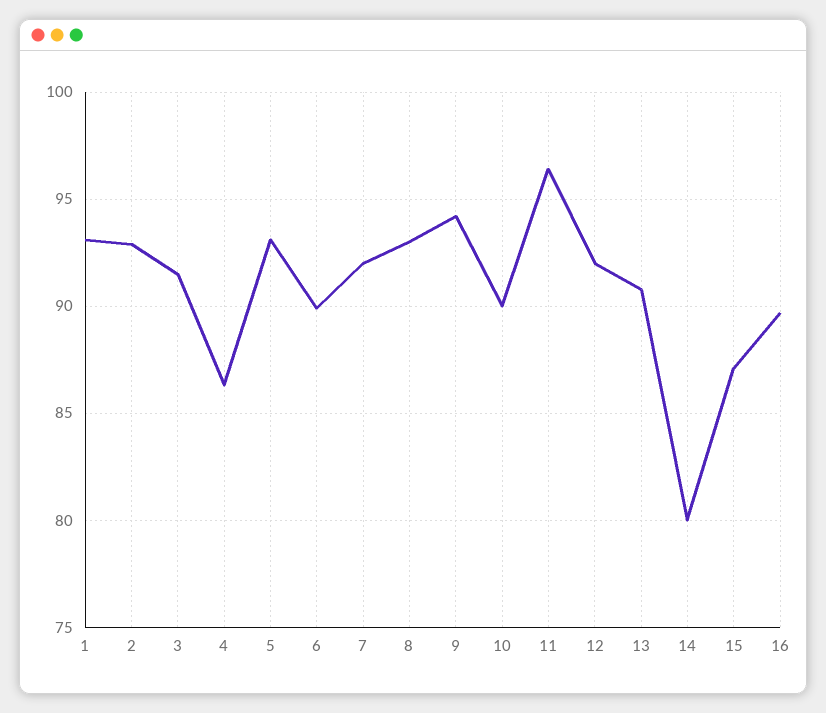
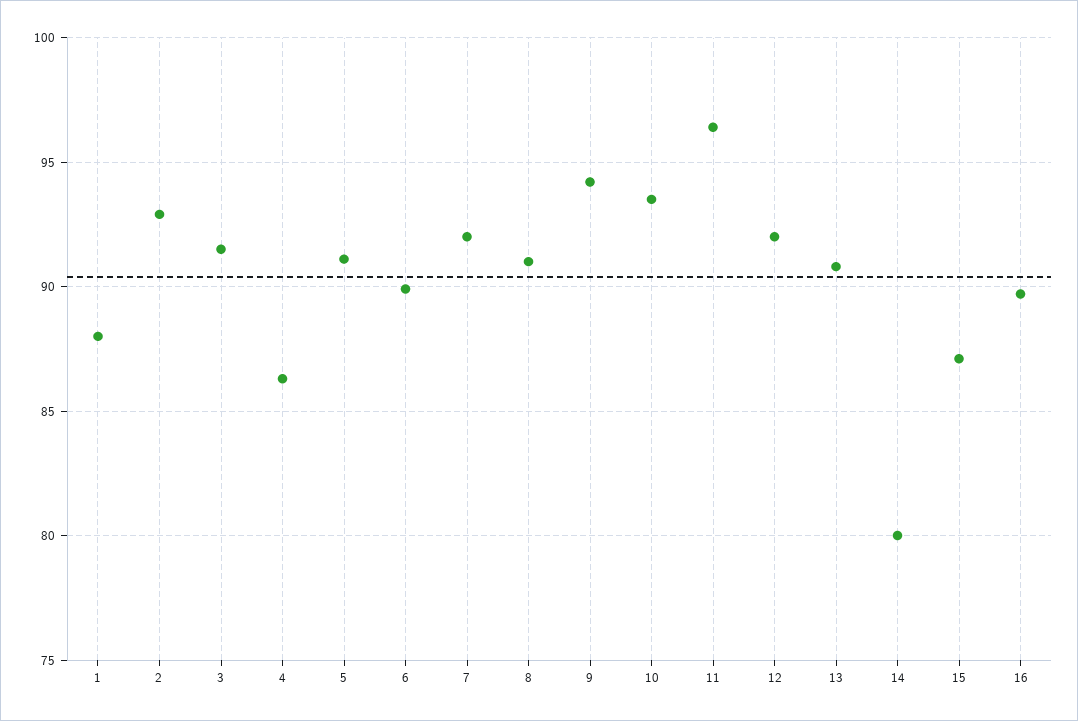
  {
-   "1": 93,
+   "1": 88,
    "2": 93,
    "3": 91.5,
    "4": 86.5,
-   "5": 93,
+   "5": 91,
    "6": 90,
    "7": 92,
-   "8": 93,
+   "8": 91,
    "9": 94,
-   "10": 90,
+   "10": 93.5,
    "11": 96.5,
    "12": 92,
    "13": 91,
    "14": 80,
    "15": 87,
    "16": 89.5
  }

